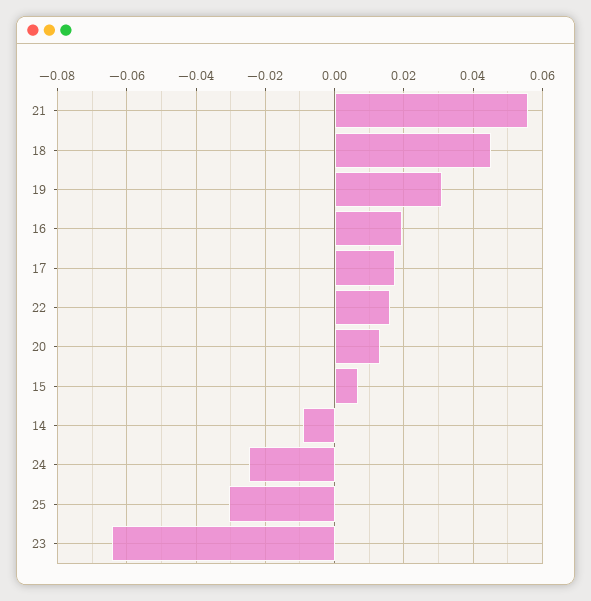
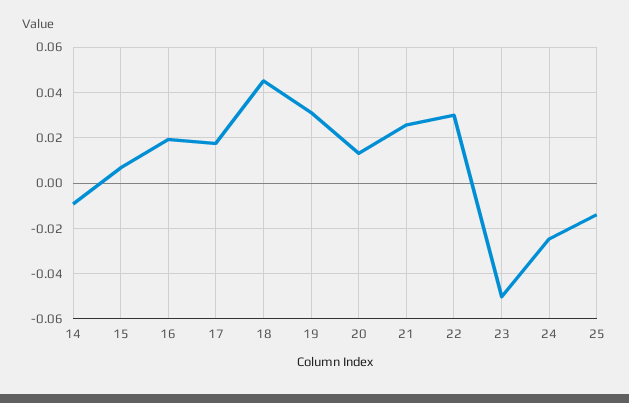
  {
-   "21": 0.056,
+   "21": 0.025,
    "18": 0.046,
    "19": 0.032,
    "16": 0.02,
    "17": 0.018,
-   "22": 0.016,
+   "22": 0.03,
    "20": 0.014,
    "15": 0.006,
    "14": -0.01,
    "24": -0.024,
-   "25": -0.03,
+   "25": -0.015,
-   "23": -0.064
+   "23": -0.05
  }

